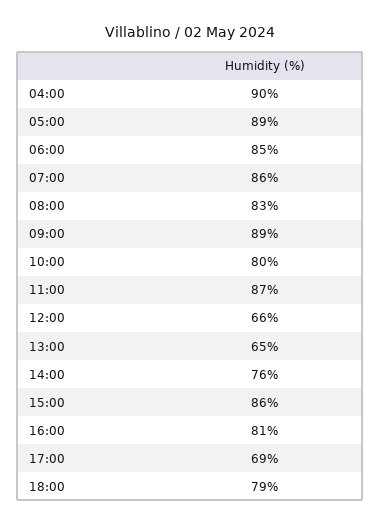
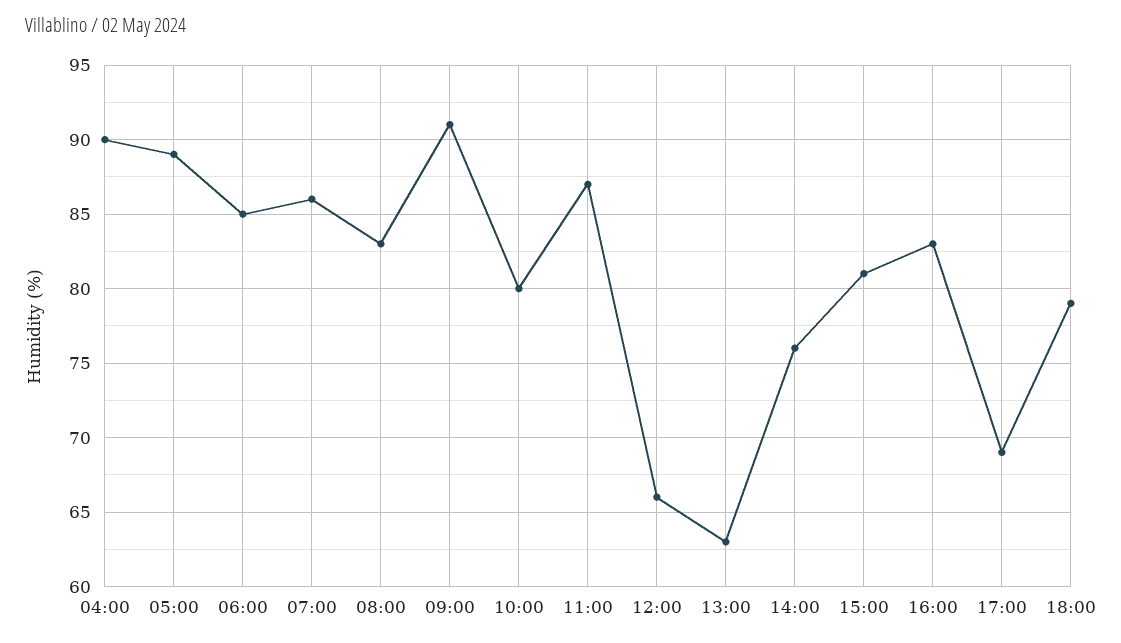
  {
    "04:00": 90,
    "05:00": 89,
    "06:00": 85,
    "07:00": 86,
    "08:00": 83,
-   "09:00": 89,
+   "09:00": 91,
    "10:00": 80,
    "11:00": 87,
    "12:00": 66,
-   "13:00": 65,
+   "13:00": 63,
    "14:00": 76,
-   "15:00": 86,
+   "15:00": 81,
-   "16:00": 81,
+   "16:00": 83,
    "17:00": 69,
    "18:00": 79
  }

